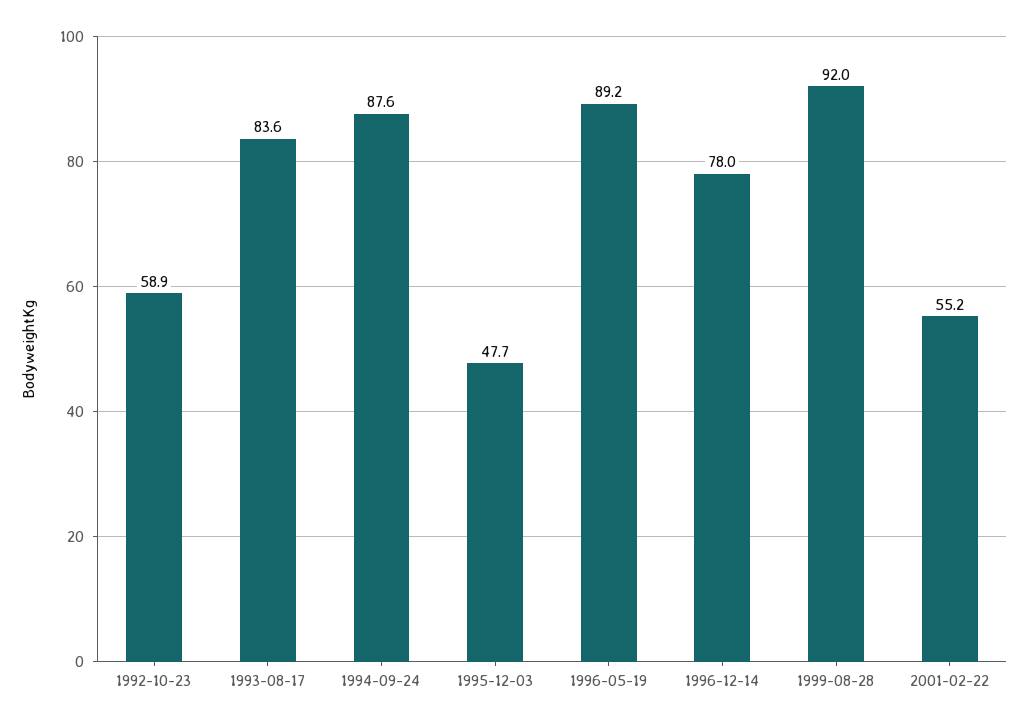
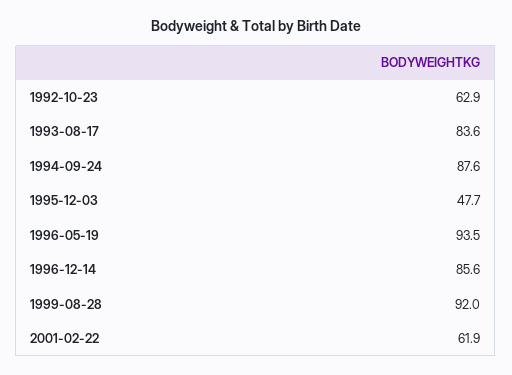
  {
-   "1992-10-23": 58.9,
+   "1992-10-23": 62.9,
    "1993-08-17": 83.6,
    "1994-09-24": 87.6,
    "1995-12-03": 47.7,
-   "1996-05-19": 89.2,
+   "1996-05-19": 93.5,
-   "1996-12-14": 78,
+   "1996-12-14": 85.6,
    "1999-08-28": 92,
-   "2001-02-22": 55.2
+   "2001-02-22": 61.9
  }

